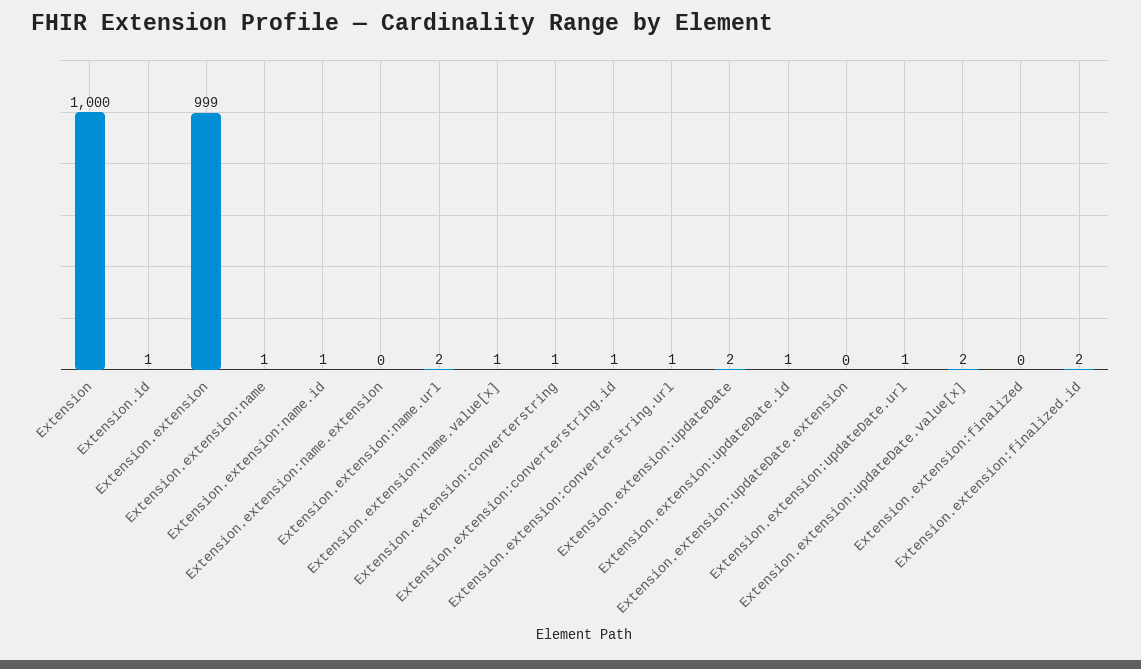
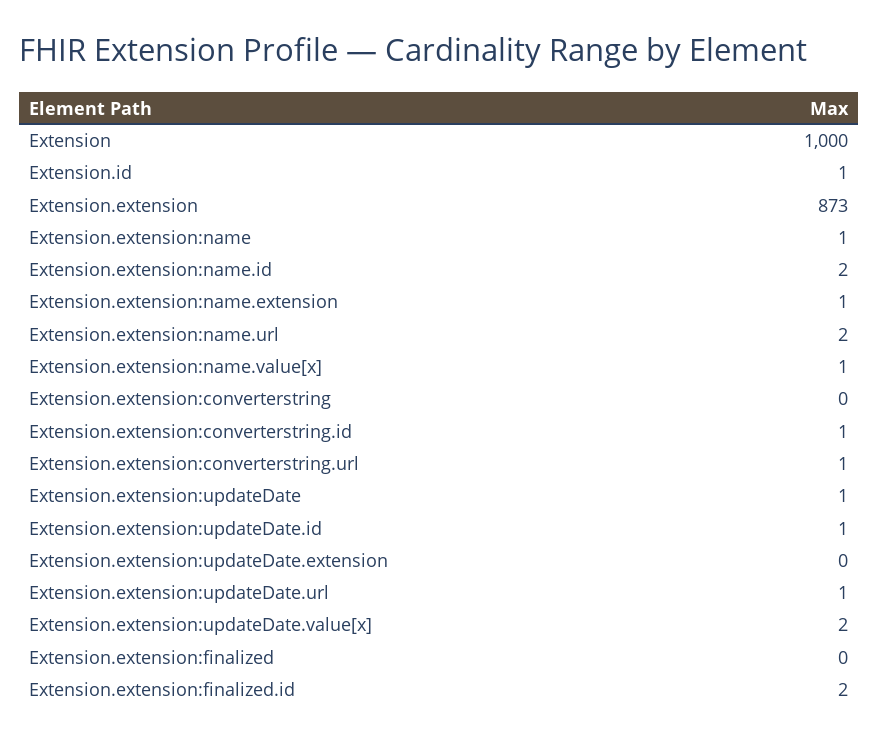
  {
    "Extension": 1000,
    "Extension.id": 1,
-   "Extension.extension": 999,
+   "Extension.extension": 873,
    "Extension.extension:name": 1,
-   "Extension.extension:name.id": 1,
+   "Extension.extension:name.id": 2,
-   "Extension.extension:name.extension": 0,
+   "Extension.extension:name.extension": 1,
    "Extension.extension:name.url": 2,
    "Extension.extension:name.value[x]": 1,
-   "Extension.extension:converterstring": 1,
+   "Extension.extension:converterstring": 0,
    "Extension.extension:converterstring.id": 1,
    "Extension.extension:converterstring.url": 1,
-   "Extension.extension:updateDate": 2,
+   "Extension.extension:updateDate": 1,
    "Extension.extension:updateDate.id": 1,
    "Extension.extension:updateDate.extension": 0,
    "Extension.extension:updateDate.url": 1,
    "Extension.extension:updateDate.value[x]": 2,
    "Extension.extension:finalized": 0,
    "Extension.extension:finalized.id": 2
  }

